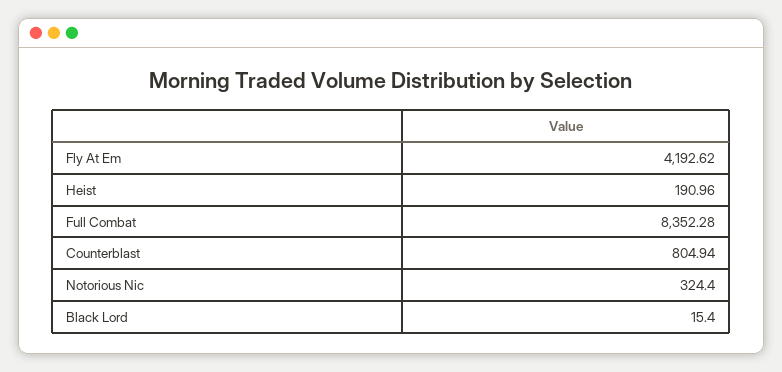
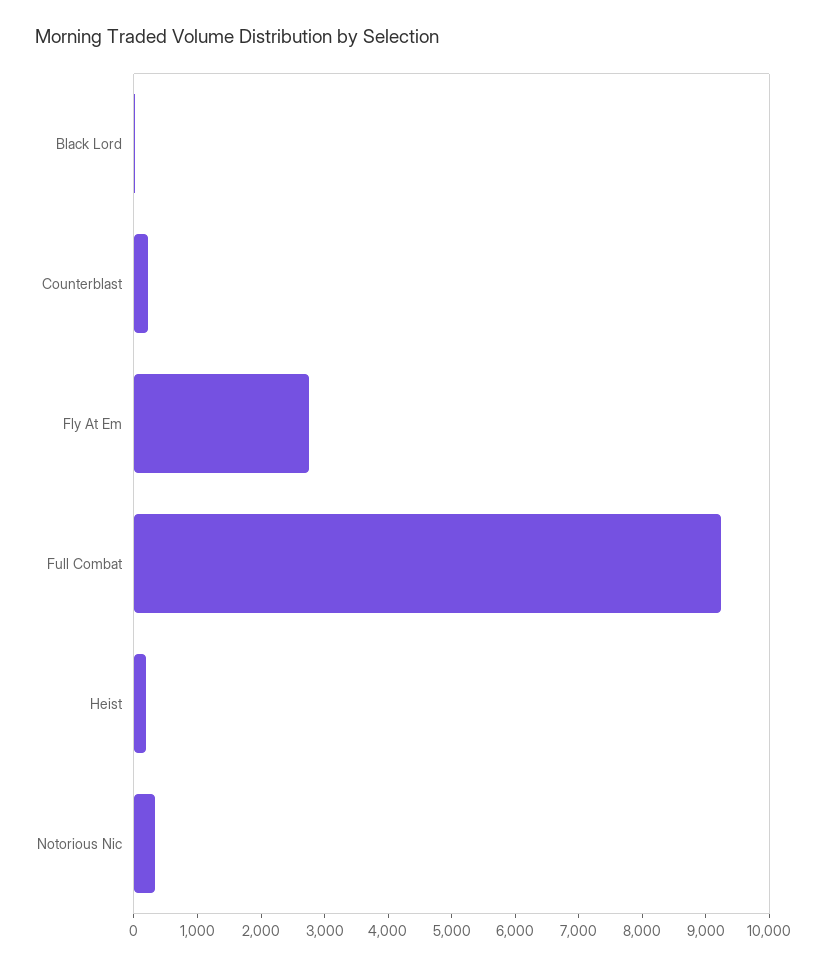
  {
-   "Fly At Em": 4192.62,
+   "Fly At Em": 2800,
    "Heist": 190.96,
-   "Full Combat": 8352.28,
+   "Full Combat": 9200,
-   "Counterblast": 804.94,
+   "Counterblast": 200,
    "Notorious Nic": 324.4,
    "Black Lord": 15.4
  }

